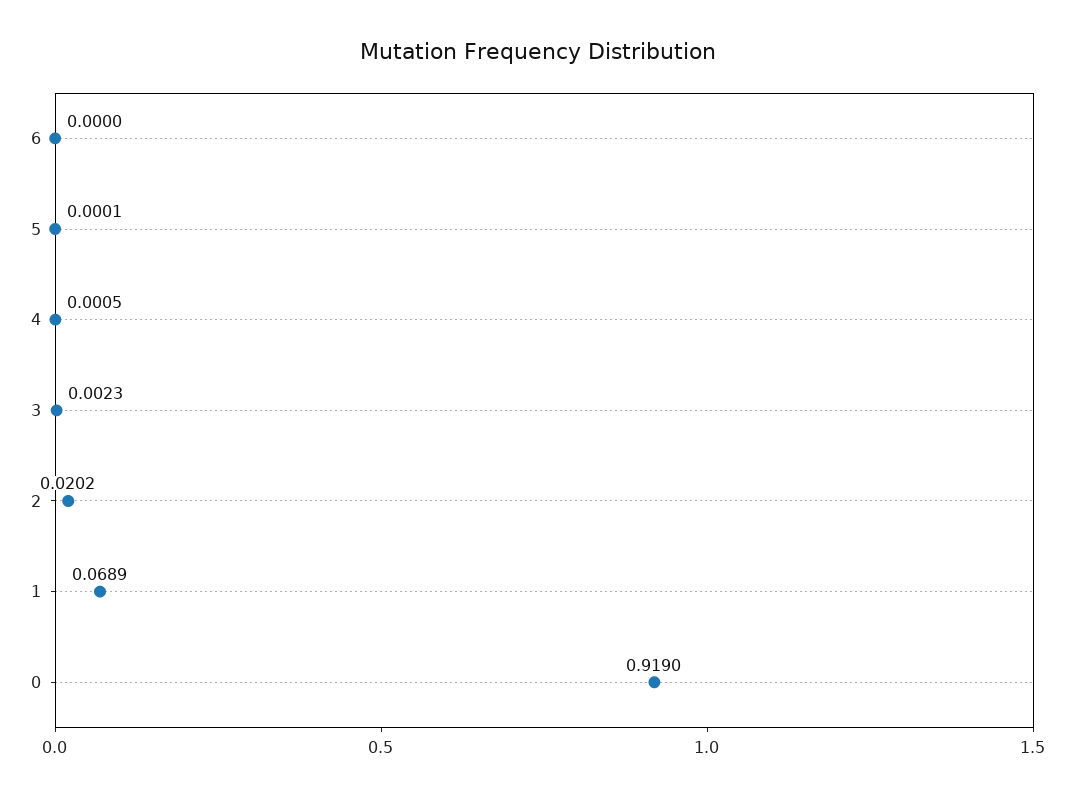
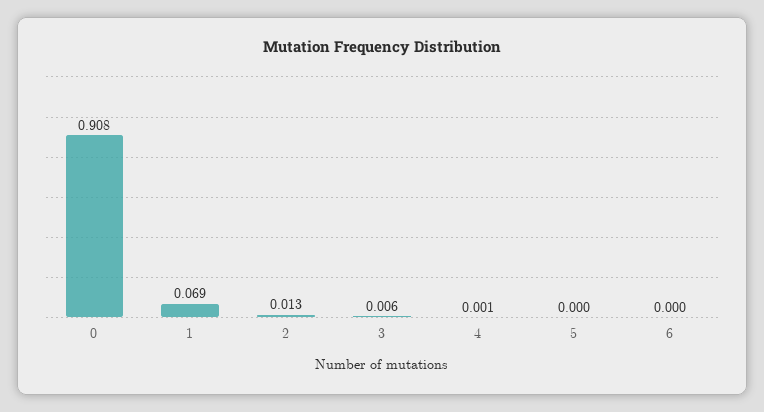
  {
    "6": 0,
    "5": 0.0001,
    "4": 0.0005,
-   "3": 0.0023,
+   "3": 0.006,
-   "2": 0.0202,
+   "2": 0.013,
    "1": 0.0689,
-   "0": 0.919
+   "0": 0.908
  }

